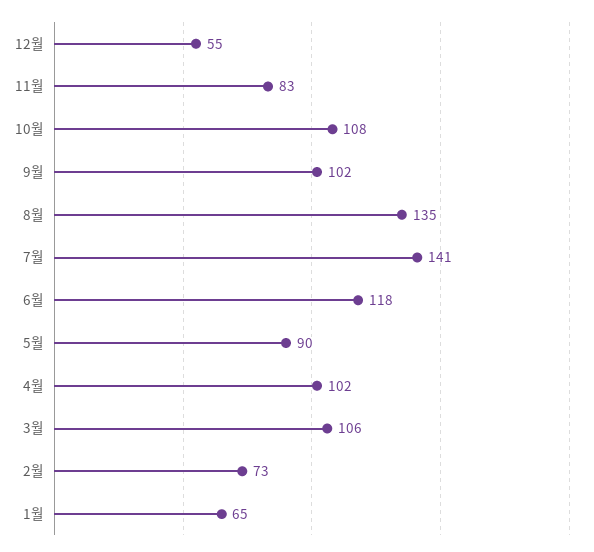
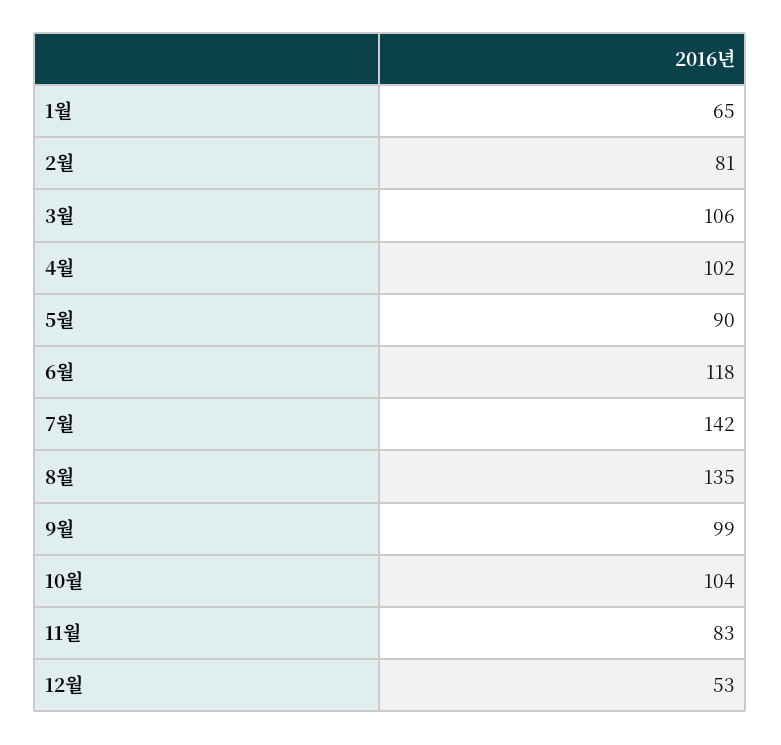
  {
-   "12월": 55,
+   "12월": 53,
    "11월": 83,
-   "10월": 108,
+   "10월": 104,
-   "9월": 102,
+   "9월": 99,
    "8월": 135,
-   "7월": 141,
+   "7월": 142,
    "6월": 118,
    "5월": 90,
    "4월": 102,
    "3월": 106,
-   "2월": 73,
+   "2월": 81,
    "1월": 65
  }

